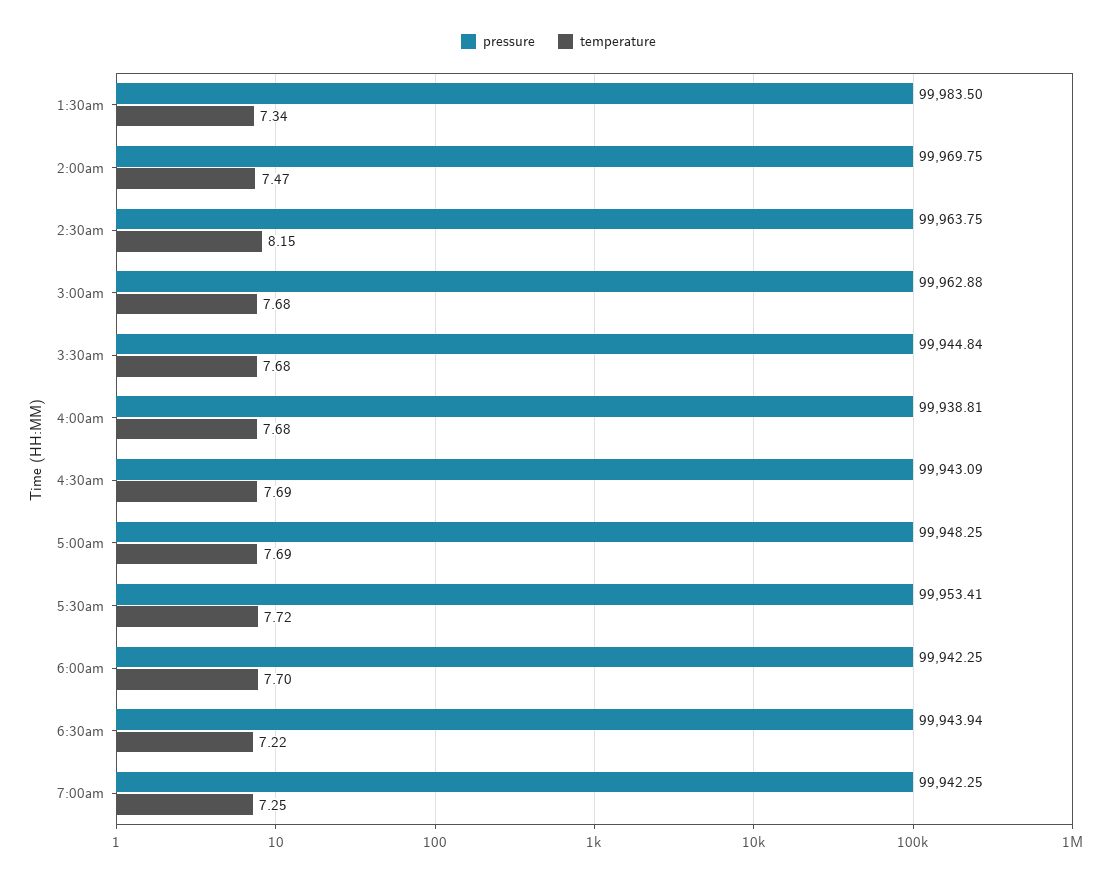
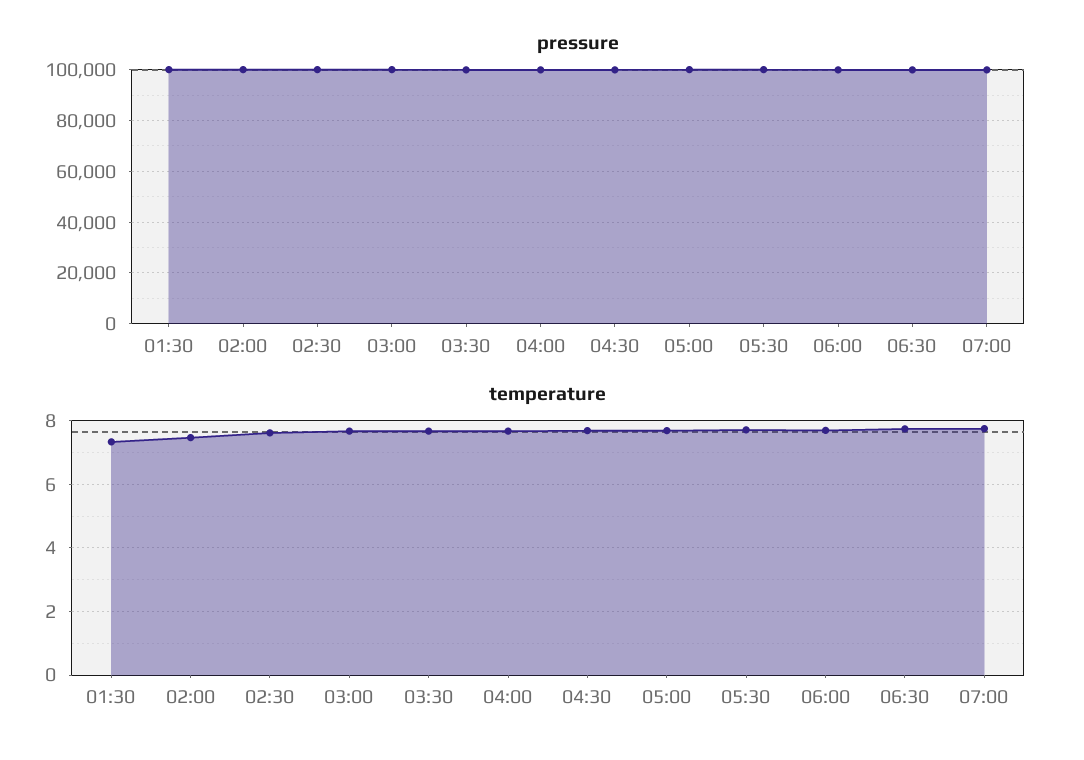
  {
    "pressure": {
      "1:30am": 99983.5,
      "2:00am": 99969.75,
      "2:30am": 99963.75,
      "3:00am": 99962.88,
      "3:30am": 99944.84,
      "4:00am": 99938.81,
      "4:30am": 99943.09,
      "5:00am": 99948.25,
      "5:30am": 99953.41,
      "6:00am": 99942.25,
      "6:30am": 99943.94,
      "7:00am": 99942.25
    },
    "temperature": {
      "1:30am": 7.34,
      "2:00am": 7.47,
-     "2:30am": 8.15,
+     "2:30am": 7.6,
      "3:00am": 7.68,
      "3:30am": 7.68,
      "4:00am": 7.68,
      "4:30am": 7.69,
      "5:00am": 7.69,
      "5:30am": 7.72,
      "6:00am": 7.7,
-     "6:30am": 7.22,
+     "6:30am": 7.8,
-     "7:00am": 7.25
+     "7:00am": 7.8
    }
  }

